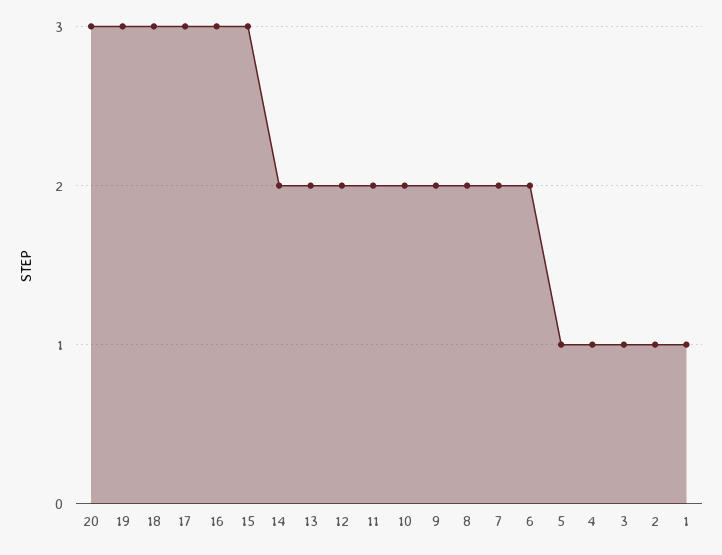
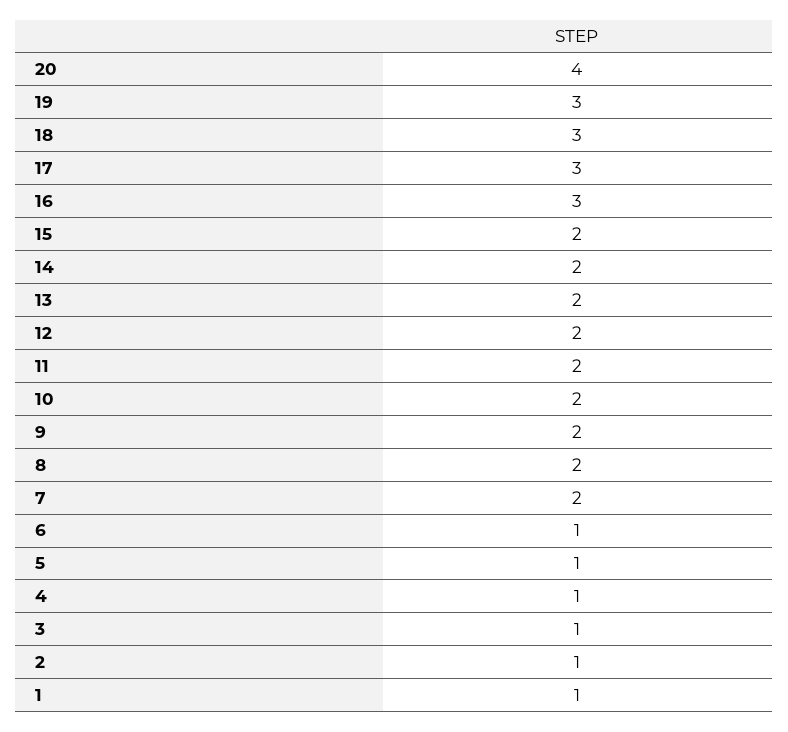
  {
-   "20": 3,
+   "20": 4,
    "19": 3,
    "18": 3,
    "17": 3,
    "16": 3,
-   "15": 3,
+   "15": 2,
    "14": 2,
    "13": 2,
    "12": 2,
    "11": 2,
    "10": 2,
    "9": 2,
    "8": 2,
    "7": 2,
-   "6": 2,
+   "6": 1,
    "5": 1,
    "4": 1,
    "3": 1,
    "2": 1,
    "1": 1
  }

